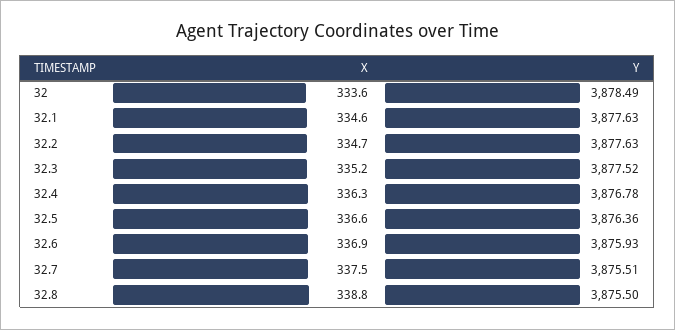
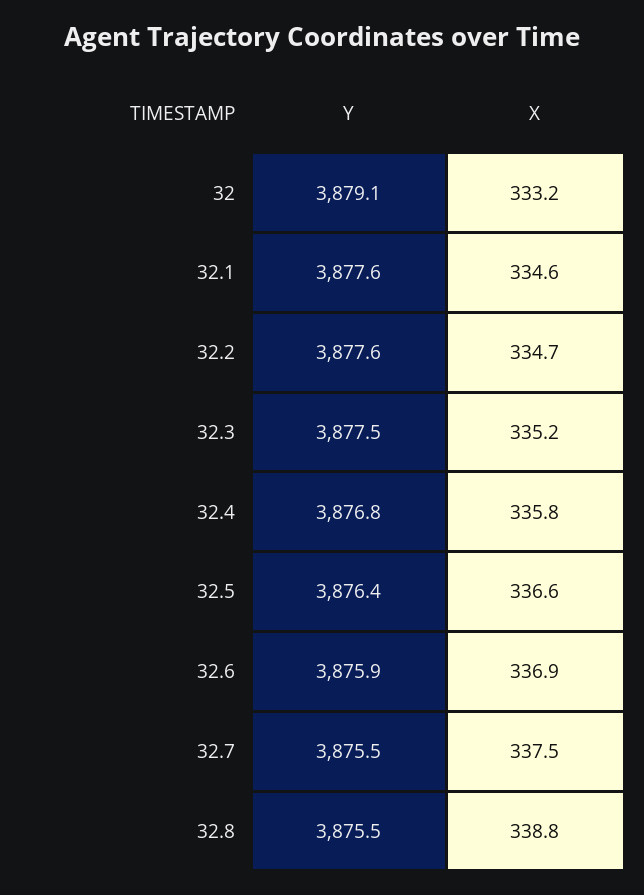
  {
    "X": {
-     "32": 333.6,
+     "32": 333.2,
      "32.1": 334.6,
      "32.2": 334.7,
      "32.3": 335.2,
-     "32.4": 336.3,
+     "32.4": 335.8,
      "32.5": 336.6,
      "32.6": 336.9,
      "32.7": 337.5,
      "32.8": 338.8
    },
    "Y": {
-     "32": 3878.49,
+     "32": 3879.1,
      "32.1": 3877.63,
      "32.2": 3877.63,
      "32.3": 3877.52,
      "32.4": 3876.78,
      "32.5": 3876.36,
      "32.6": 3875.93,
      "32.7": 3875.51,
      "32.8": 3875.5
    }
  }

